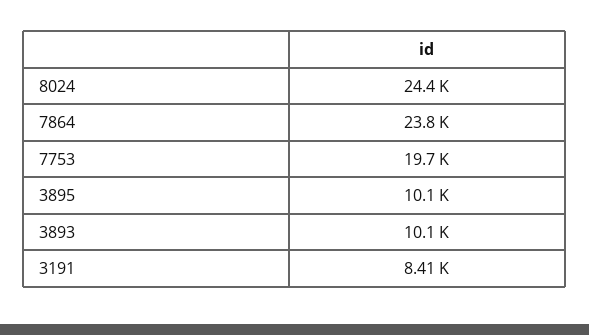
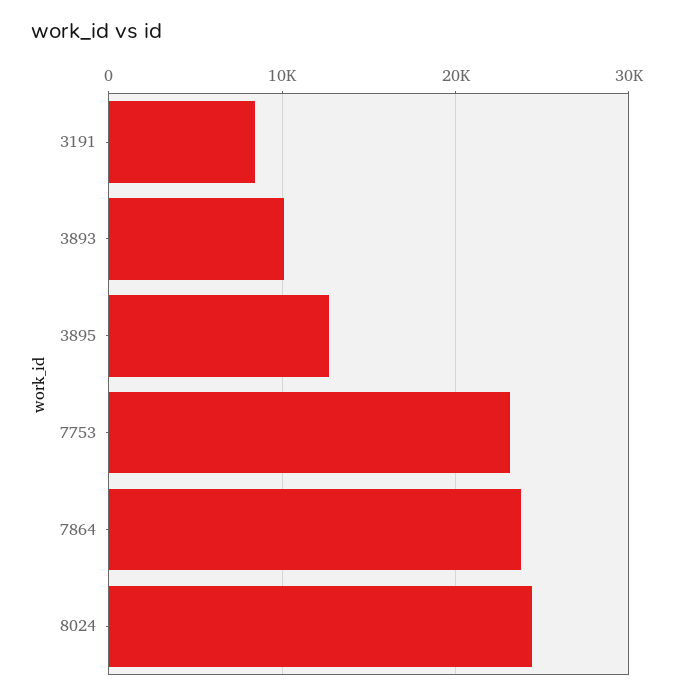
  {
    "8024": 24400,
    "7864": 23800,
-   "7753": 19700,
+   "7753": 23000,
-   "3895": 10100,
+   "3895": 13000,
    "3893": 10100,
    "3191": 8410
  }

